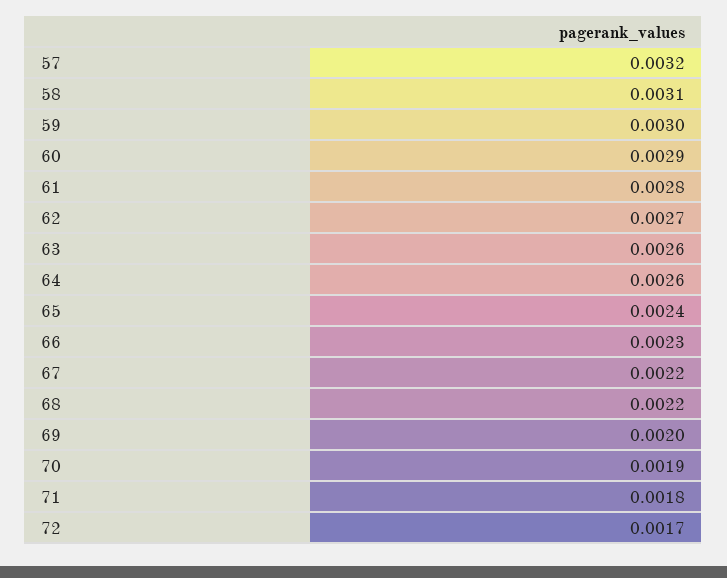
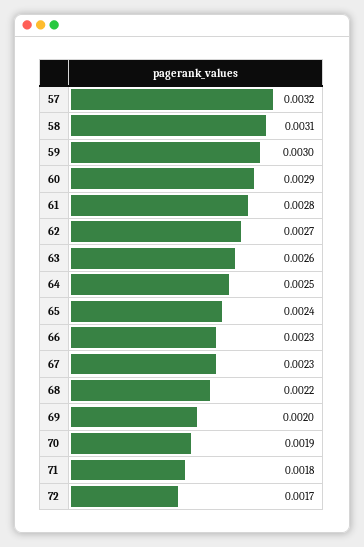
  {
    "57": 0.0032,
    "58": 0.0031,
    "59": 0.003,
    "60": 0.0029,
    "61": 0.0028,
    "62": 0.0027,
    "63": 0.0026,
-   "64": 0.0026,
+   "64": 0.0025,
    "65": 0.0024,
    "66": 0.0023,
-   "67": 0.0022,
+   "67": 0.0023,
    "68": 0.0022,
    "69": 0.002,
    "70": 0.0019,
    "71": 0.0018,
    "72": 0.0017
  }

